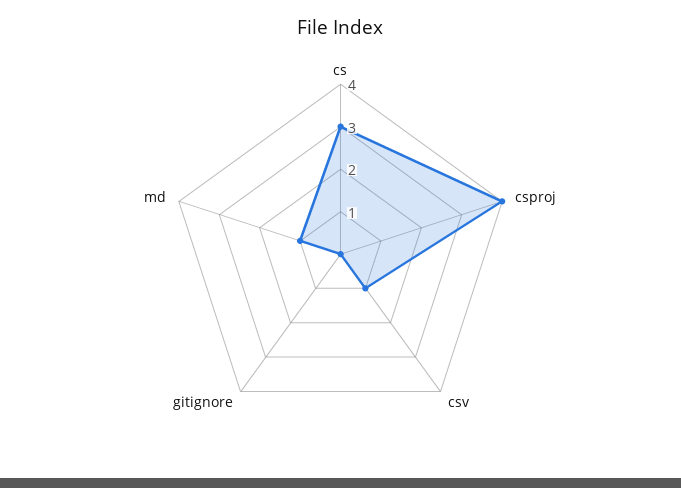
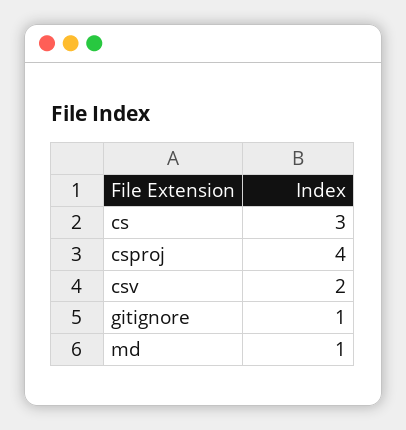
  {
    "cs": 3,
    "csproj": 4,
-   "csv": 1,
+   "csv": 2,
-   "gitignore": 0,
+   "gitignore": 1,
    "md": 1
  }

